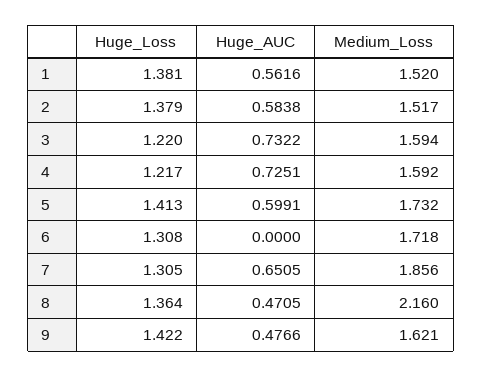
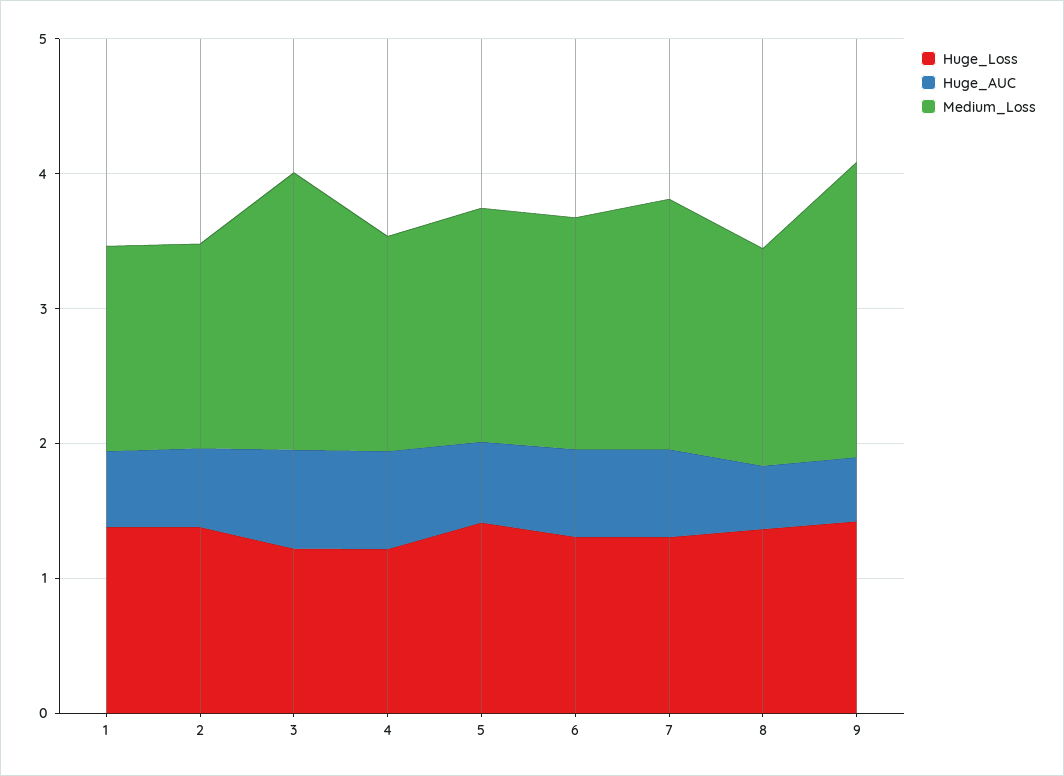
  {
    "Huge_Loss": {
      "1": 1.381,
      "2": 1.379,
      "3": 1.22,
      "4": 1.217,
      "5": 1.413,
      "6": 1.308,
      "7": 1.305,
      "8": 1.364,
      "9": 1.422
    },
    "Huge_AUC": {
      "1": 0.5616,
      "2": 0.5838,
      "3": 0.7322,
      "4": 0.7251,
      "5": 0.5991,
-     "6": 0,
+     "6": 0.6,
      "7": 0.6505,
      "8": 0.4705,
      "9": 0.4766
    },
    "Medium_Loss": {
      "1": 1.52,
      "2": 1.517,
-     "3": 1.594,
+     "3": 2,
      "4": 1.592,
      "5": 1.732,
      "6": 1.718,
      "7": 1.856,
-     "8": 2.16,
+     "8": 1.6,
-     "9": 1.621
+     "9": 2.2
    }
  }

